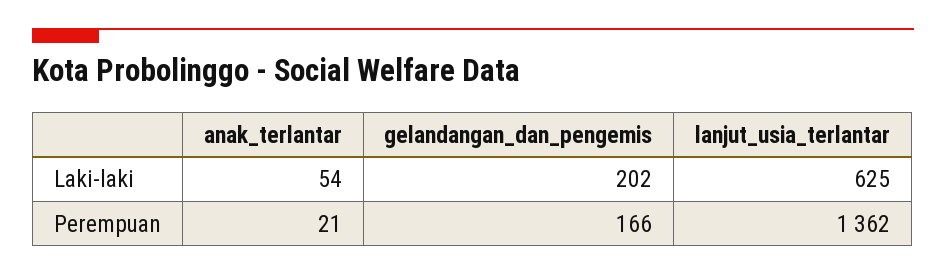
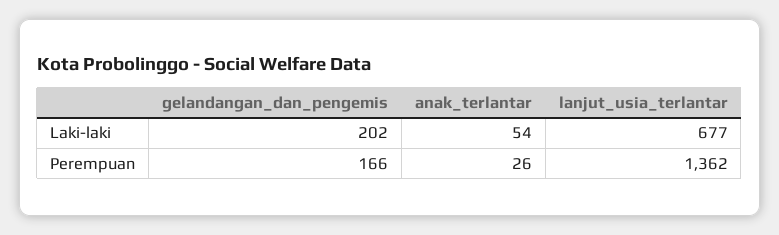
  {
    "anak_terlantar": {
      "Laki-laki": 54,
-     "Perempuan": 21
+     "Perempuan": 26
    },
    "gelandangan_dan_pengemis": {
      "Laki-laki": 202,
      "Perempuan": 166
    },
    "lanjut_usia_terlantar": {
-     "Laki-laki": 625,
+     "Laki-laki": 677,
      "Perempuan": 1362
    }
  }

